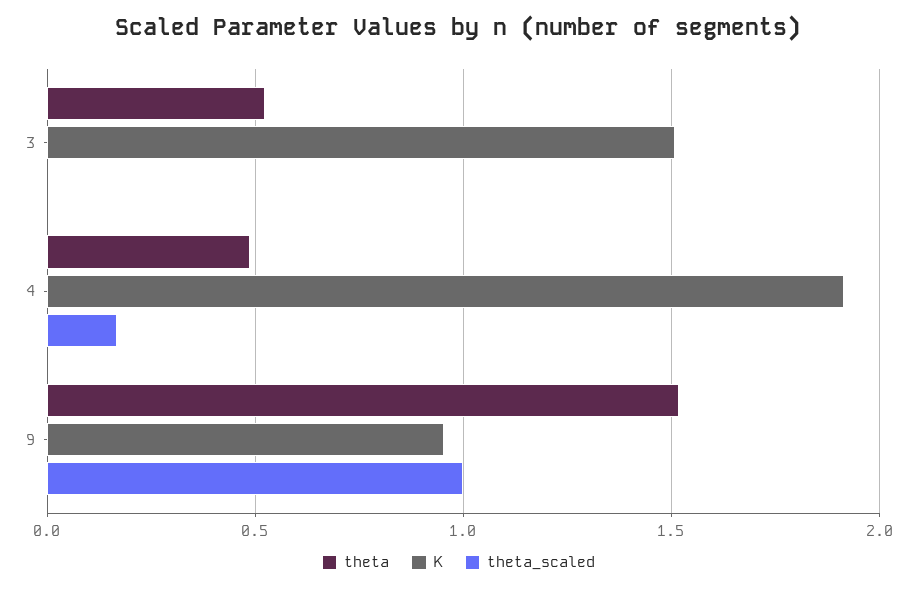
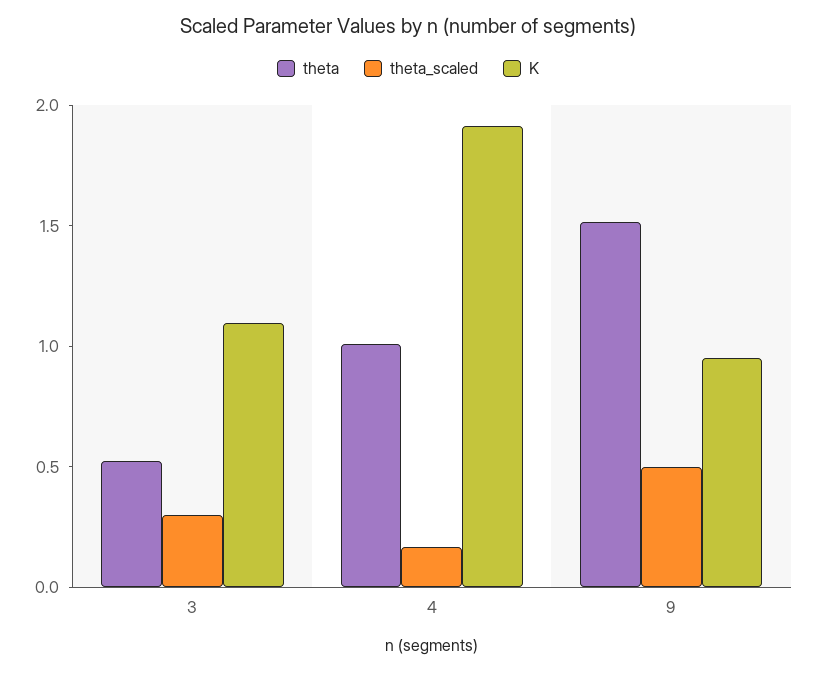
  {
    "theta": {
      "3": 0.5,
-     "4": 0.5,
+     "4": 1,
      "9": 1.5
    },
    "K": {
-     "3": 1.5,
+     "3": 1.1,
      "4": 1.9,
      "9": 0.95
    },
    "theta_scaled": {
-     "3": 0,
+     "3": 0.3,
      "4": 0.15,
-     "9": 1
+     "9": 0.5
    }
  }

